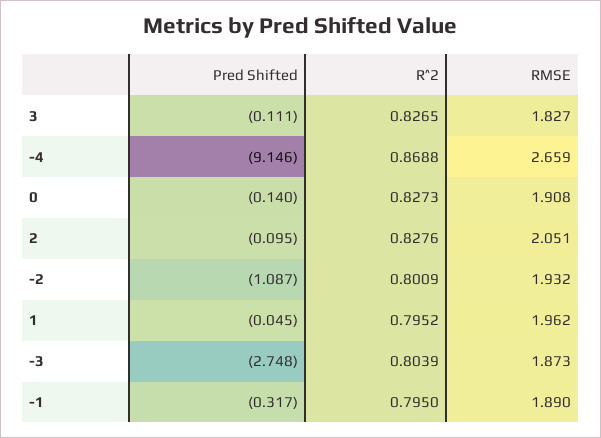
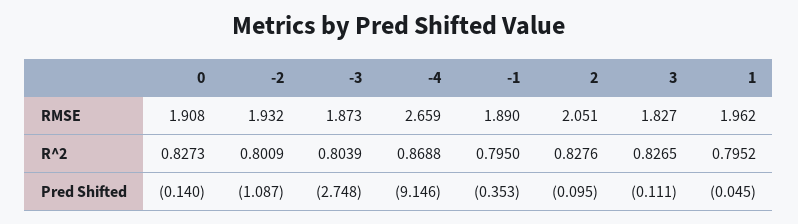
  {
    "Pred Shifted": {
      "3": -0.111,
      "-4": -9.146,
      "0": -0.14,
      "2": -0.095,
      "-2": -1.087,
      "1": -0.045,
      "-3": -2.748,
-     "-1": -0.317
+     "-1": -0.353
    },
    "R^2": {
      "3": 0.8265,
      "-4": 0.8688,
      "0": 0.8273,
      "2": 0.8276,
      "-2": 0.8009,
      "1": 0.7952,
      "-3": 0.8039,
      "-1": 0.795
    },
    "RMSE": {
      "3": 1.827,
      "-4": 2.659,
      "0": 1.908,
      "2": 2.051,
      "-2": 1.932,
      "1": 1.962,
      "-3": 1.873,
      "-1": 1.89
    }
  }

